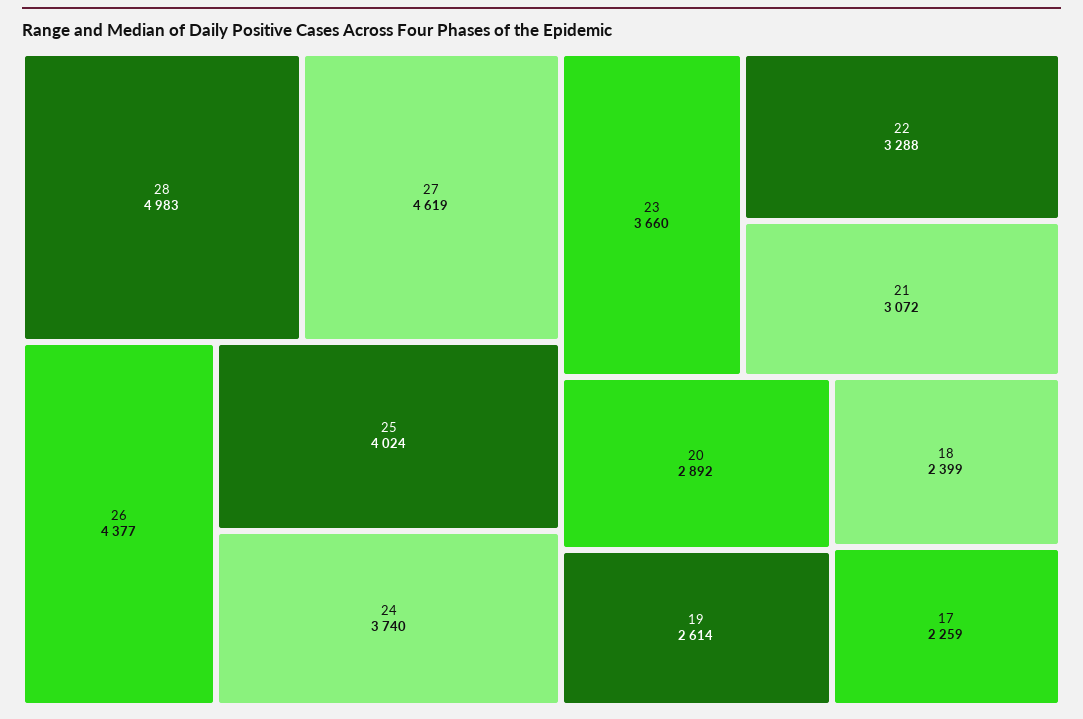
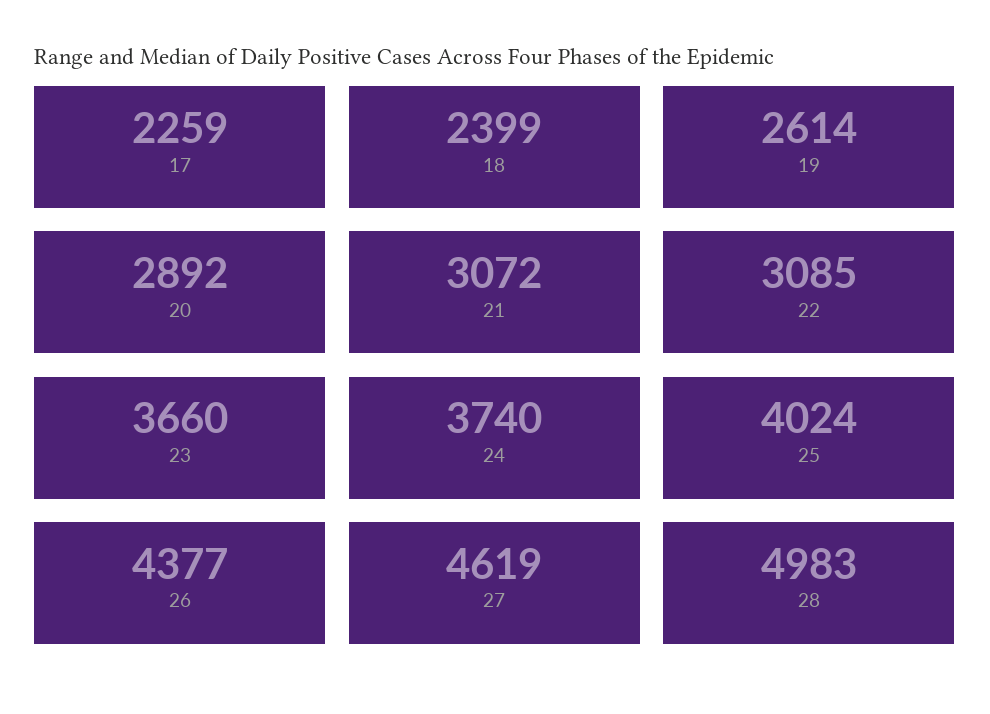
  {
    "28": 4983,
    "27": 4619,
    "26": 4377,
    "25": 4024,
    "24": 3740,
    "23": 3660,
-   "22": 3288,
+   "22": 3085,
    "21": 3072,
    "20": 2892,
    "19": 2614,
    "18": 2399,
    "17": 2259
  }

